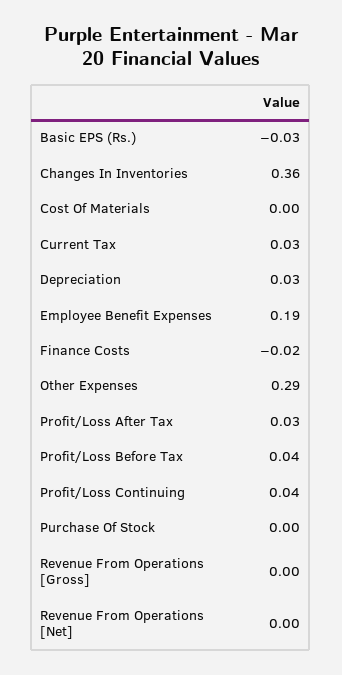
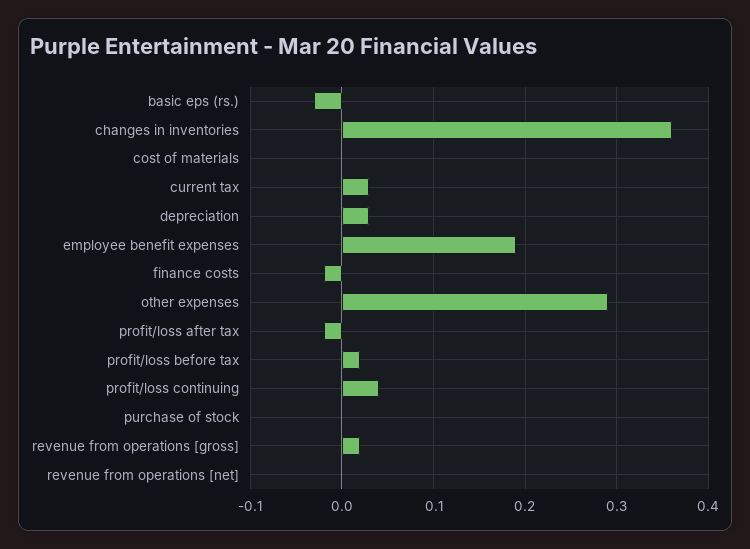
  {
    "Basic EPS (Rs.)": -0.03,
    "Changes In Inventories": 0.36,
    "Cost Of Materials": 0,
    "Current Tax": 0.03,
    "Depreciation": 0.03,
    "Employee Benefit Expenses": 0.19,
    "Finance Costs": -0.02,
    "Other Expenses": 0.29,
-   "Profit/Loss After Tax": 0.03,
+   "Profit/Loss After Tax": -0.02,
-   "Profit/Loss Before Tax": 0.04,
+   "Profit/Loss Before Tax": 0.02,
    "Profit/Loss Continuing": 0.04,
    "Purchase Of Stock": 0,
-   "Revenue From Operations [Gross]": 0,
+   "Revenue From Operations [Gross]": 0.02,
    "Revenue From Operations [Net]": 0
  }

